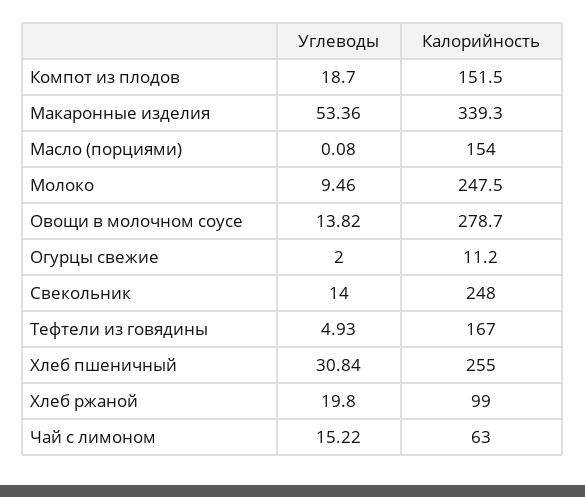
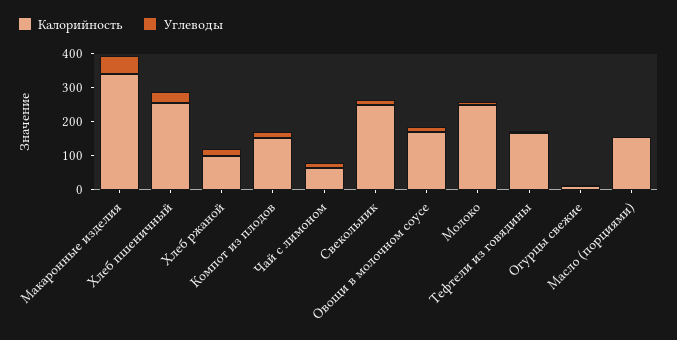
  {
    "Углеводы": {
      "Компот из плодов": 18.7,
      "Макаронные изделия": 53.36,
      "Масло (порциями)": 0.08,
      "Молоко": 9.46,
      "Овощи в молочном соусе": 13.82,
      "Огурцы свежие": 2,
      "Свекольник": 14,
      "Тефтели из говядины": 4.93,
      "Хлеб пшеничный": 30.84,
      "Хлеб ржаной": 19.8,
      "Чай с лимоном": 15.22
    },
    "Калорийность": {
      "Компот из плодов": 151.5,
      "Макаронные изделия": 339.3,
      "Масло (порциями)": 154,
      "Молоко": 247.5,
-     "Овощи в молочном соусе": 278.7,
+     "Овощи в молочном соусе": 175,
      "Огурцы свежие": 11.2,
      "Свекольник": 248,
      "Тефтели из говядины": 167,
      "Хлеб пшеничный": 255,
      "Хлеб ржаной": 99,
      "Чай с лимоном": 63
    }
  }

